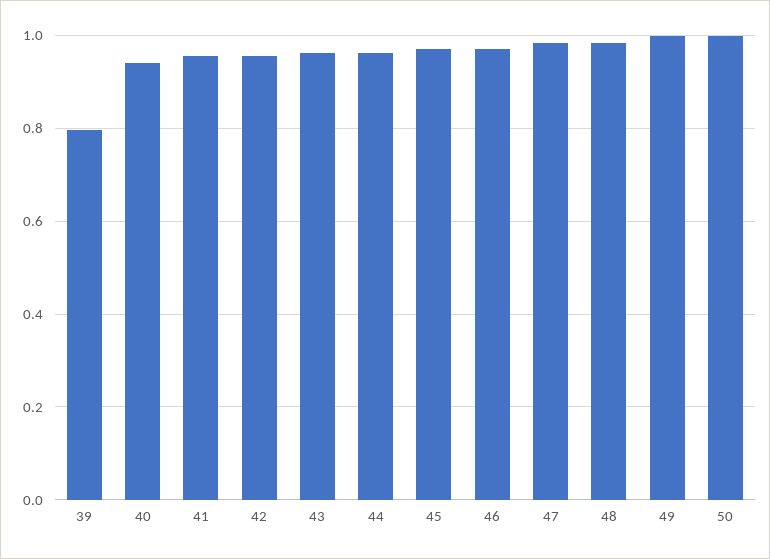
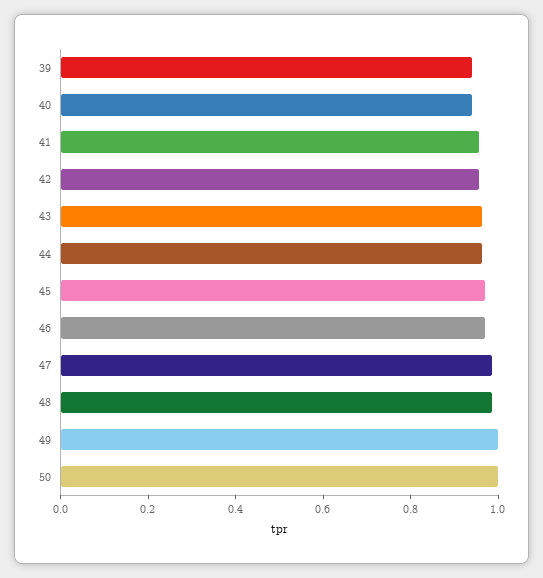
  {
-   "39": 0.8,
+   "39": 0.95,
    "40": 0.94,
    "41": 0.96,
    "42": 0.96,
    "43": 0.96,
    "44": 0.96,
    "45": 0.98,
    "46": 0.98,
    "47": 0.98,
    "48": 0.98,
    "49": 1,
    "50": 1
  }

